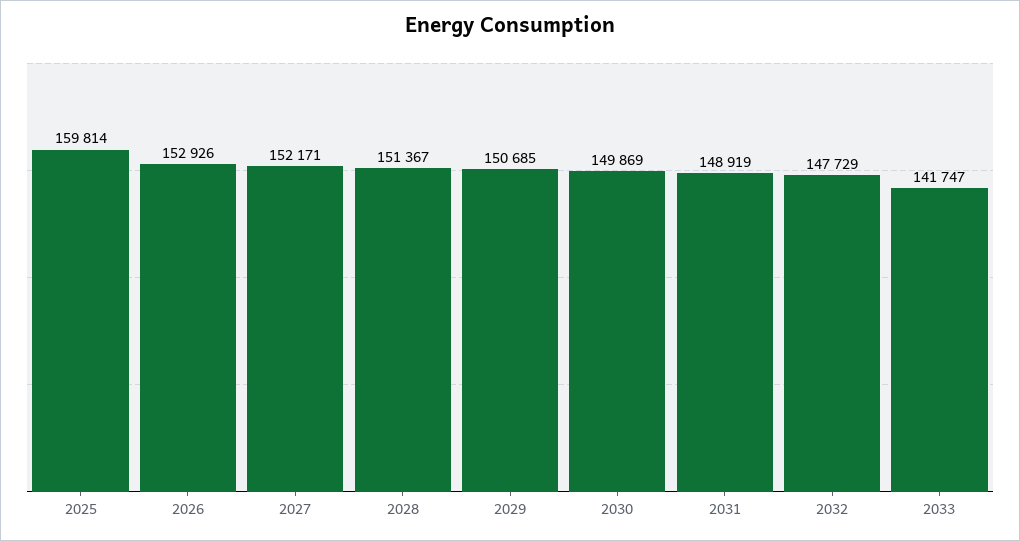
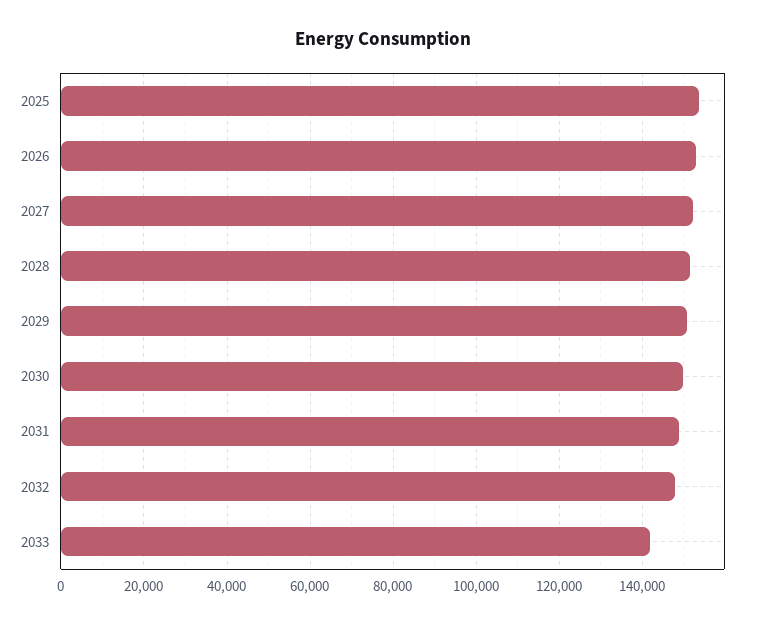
  {
-   "2025": 159814,
+   "2025": 154000,
    "2026": 152926,
    "2027": 152171,
    "2028": 151367,
    "2029": 150685,
    "2030": 149869,
    "2031": 148919,
    "2032": 147729,
    "2033": 141747
  }

